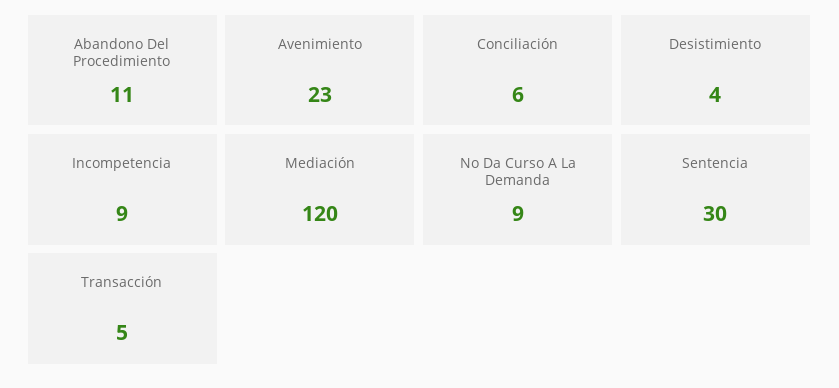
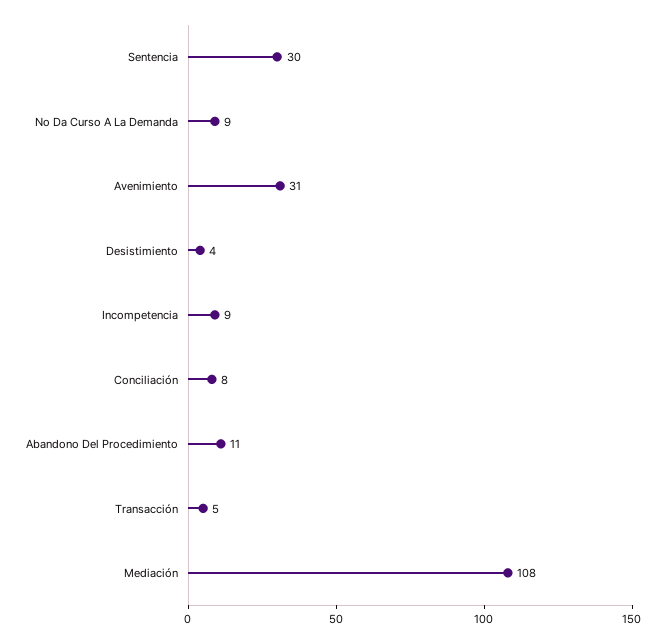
  {
    "Abandono Del Procedimiento": 11,
-   "Avenimiento": 23,
+   "Avenimiento": 31,
-   "Conciliación": 6,
+   "Conciliación": 8,
    "Desistimiento": 4,
    "Incompetencia": 9,
-   "Mediación": 120,
+   "Mediación": 108,
    "No Da Curso A La Demanda": 9,
    "Sentencia": 30,
    "Transacción": 5
  }

